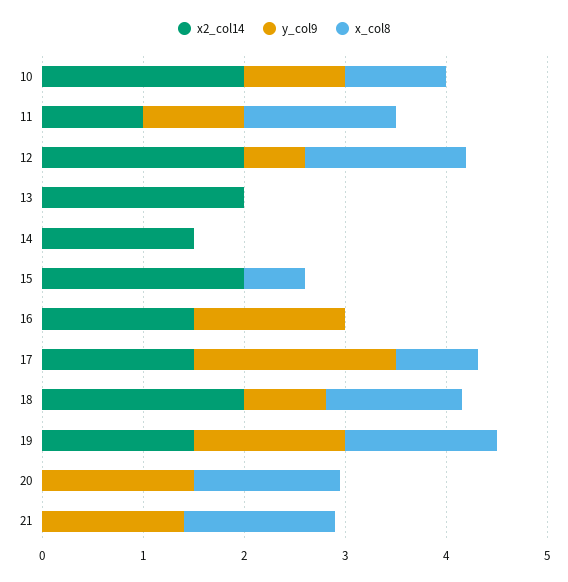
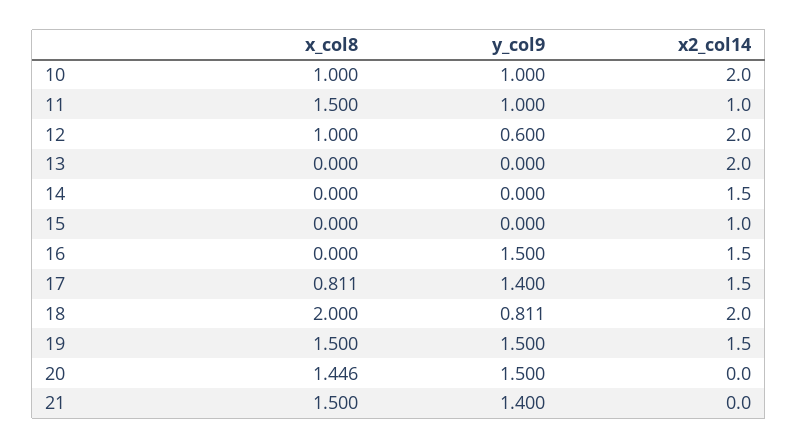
  {
    "x2_col14": {
      "10": 2,
      "11": 1,
      "12": 2,
      "13": 2,
      "14": 1.5,
-     "15": 2,
+     "15": 1,
      "16": 1.5,
      "17": 1.5,
      "18": 2,
      "19": 1.5,
      "20": 0,
      "21": 0
    },
    "y_col9": {
      "10": 1,
      "11": 1,
      "12": 0.6,
      "13": 0,
      "14": 0,
      "15": 0,
      "16": 1.5,
-     "17": 2,
+     "17": 1.4,
      "18": 0.811,
      "19": 1.5,
      "20": 1.5,
      "21": 1.4
    },
    "x_col8": {
      "10": 1,
      "11": 1.5,
-     "12": 1.6,
+     "12": 1,
      "13": 0,
      "14": 0,
-     "15": 0.6,
+     "15": 0,
      "16": 0,
      "17": 0.811,
-     "18": 1.4,
+     "18": 2,
      "19": 1.5,
      "20": 1.446,
      "21": 1.5
    }
  }

